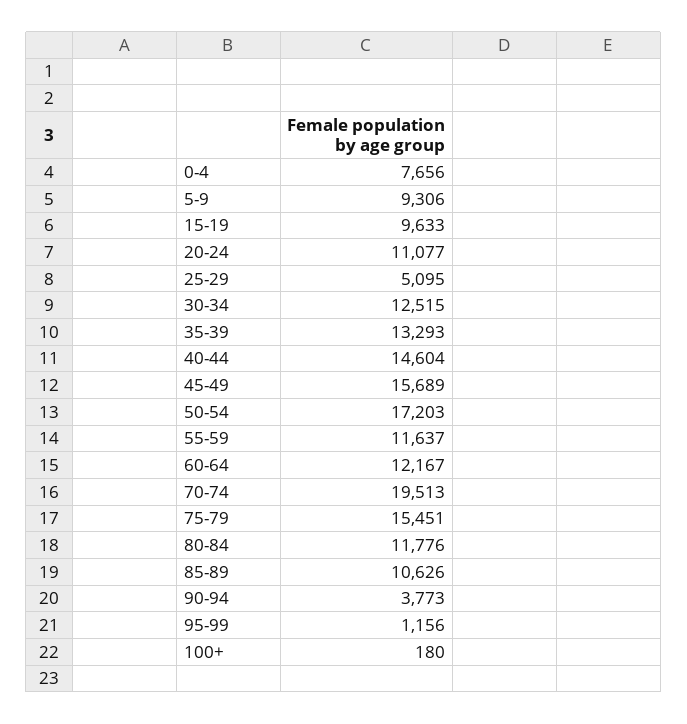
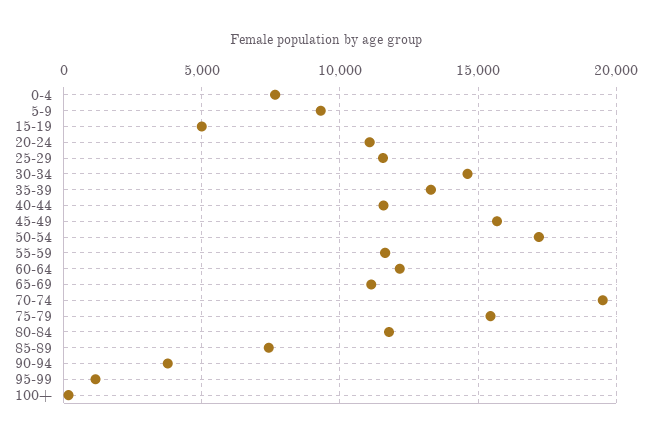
  {
    "0-4": 7656,
    "5-9": 9306,
-   "15-19": 9633,
+   "15-19": 5000,
    "20-24": 11077,
-   "25-29": 5095,
+   "25-29": 11500,
-   "30-34": 12515,
+   "30-34": 14500,
    "35-39": 13293,
-   "40-44": 14604,
+   "40-44": 11500,
    "45-49": 15689,
    "50-54": 17203,
    "55-59": 11637,
    "60-64": 12167,
    "70-74": 19513,
    "75-79": 15451,
    "80-84": 11776,
-   "85-89": 10626,
+   "85-89": 7500,
    "90-94": 3773,
    "95-99": 1156,
-   "100+": 180
+   "100+": 180,
+   "65-69": 11000
  }

